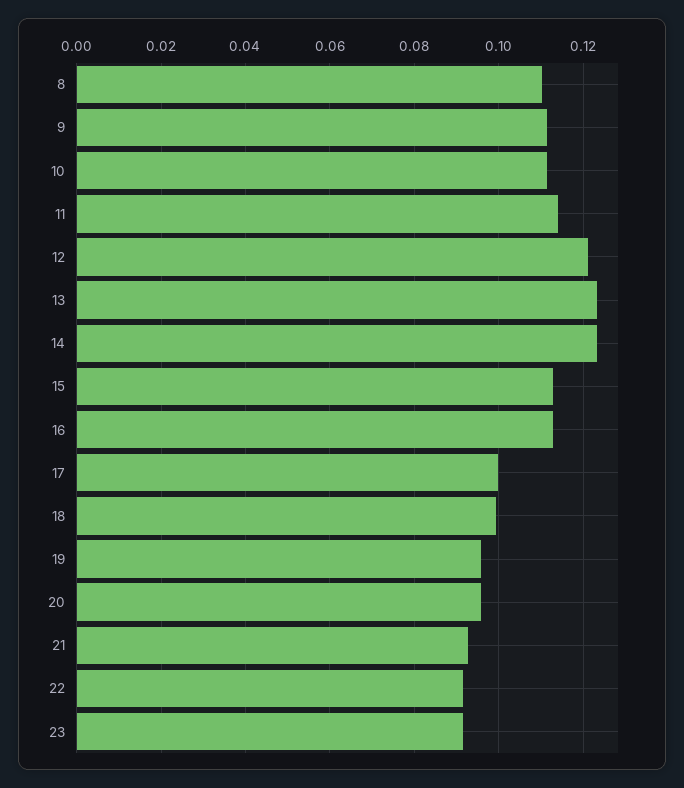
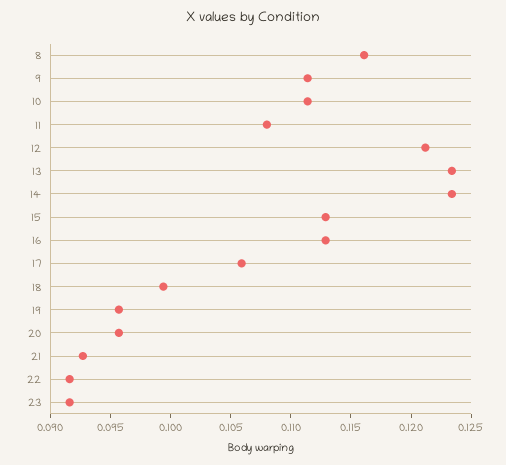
  {
-   "8": 0.11,
+   "8": 0.116,
    "9": 0.111,
    "10": 0.111,
-   "11": 0.114,
+   "11": 0.108,
    "12": 0.121,
    "13": 0.123,
    "14": 0.123,
    "15": 0.113,
    "16": 0.113,
-   "17": 0.1,
+   "17": 0.106,
    "18": 0.099,
    "19": 0.096,
    "20": 0.096,
    "21": 0.093,
    "22": 0.092,
    "23": 0.092
  }

